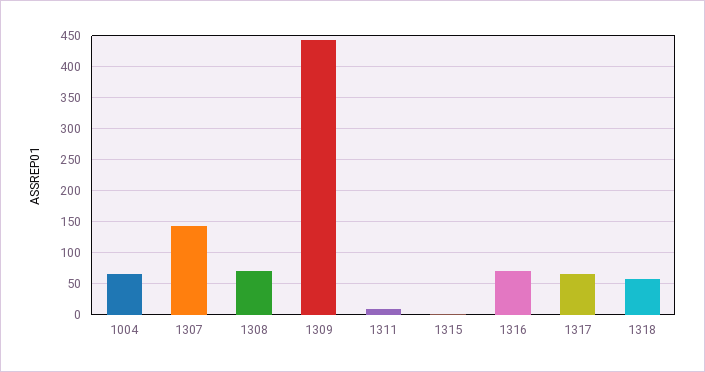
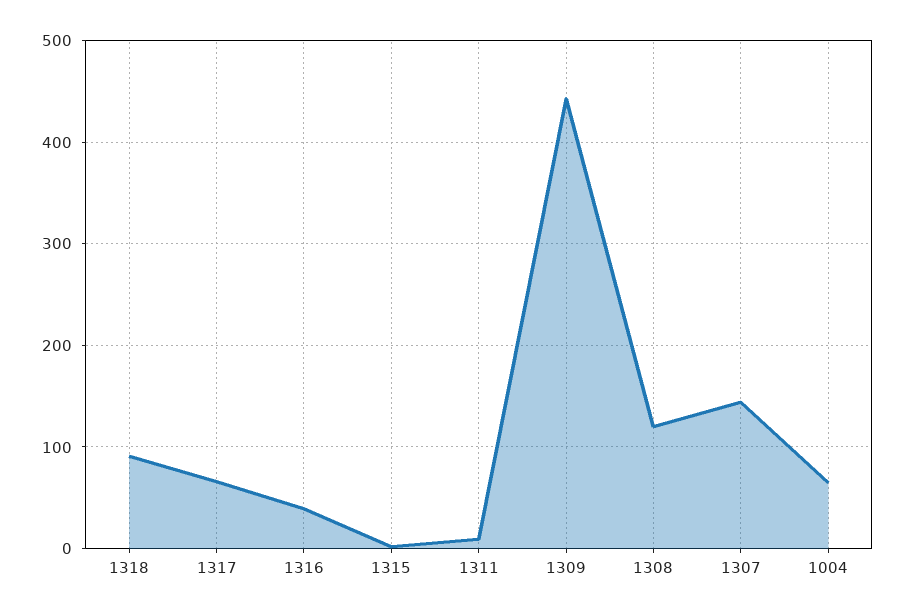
  {
    "1004": 70,
    "1307": 140,
-   "1308": 70,
+   "1308": 120,
    "1309": 440,
    "1311": 10,
    "1315": 0,
-   "1316": 70,
+   "1316": 40,
    "1317": 70,
-   "1318": 60
+   "1318": 90
  }

